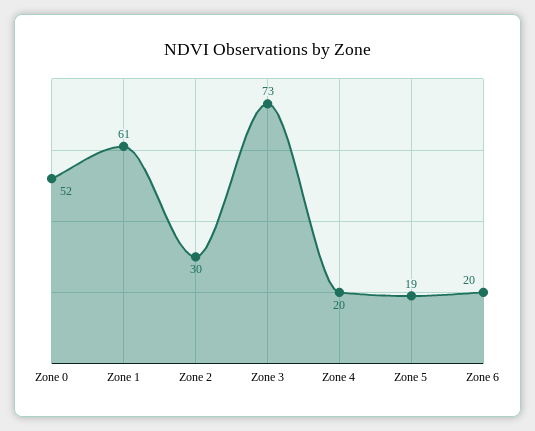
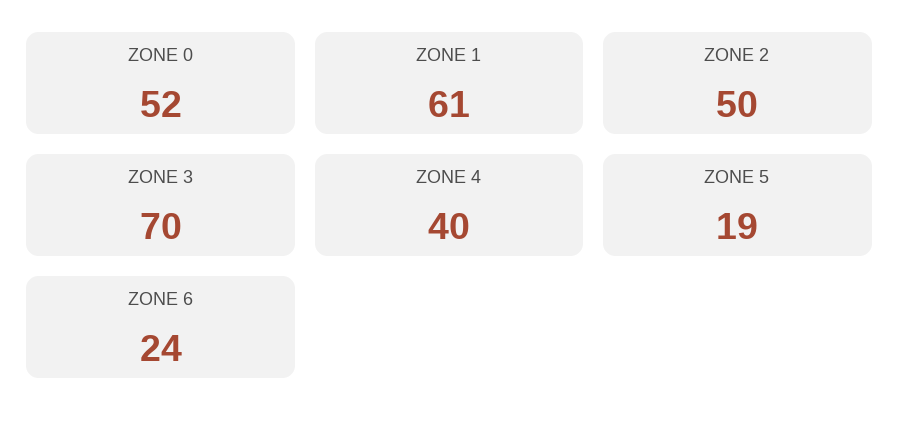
  {
    "Zone 0": 52,
    "Zone 1": 61,
-   "Zone 2": 30,
+   "Zone 2": 50,
-   "Zone 3": 73,
+   "Zone 3": 70,
-   "Zone 4": 20,
+   "Zone 4": 40,
    "Zone 5": 19,
-   "Zone 6": 20
+   "Zone 6": 24
  }

